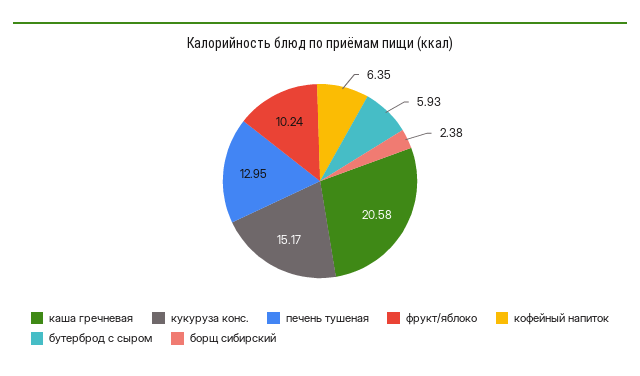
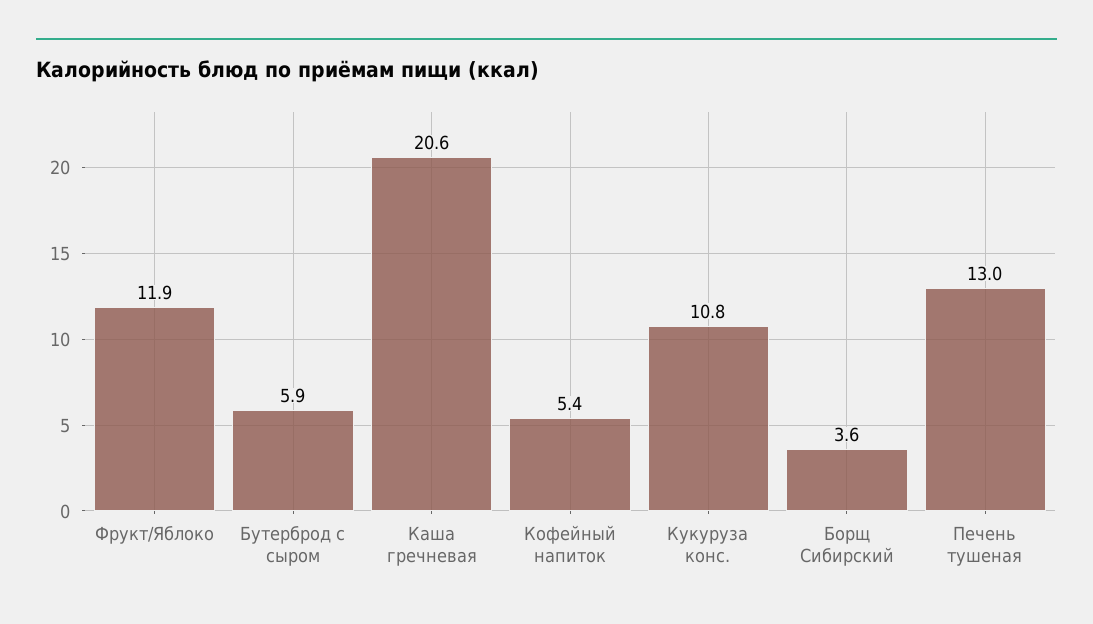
  {
    "каша гречневая": 20.58,
-   "кукуруза конс.": 15.17,
+   "кукуруза конс.": 10.8,
    "печень тушеная": 12.95,
-   "фрукт/яблоко": 10.24,
+   "фрукт/яблоко": 11.9,
-   "кофейный напиток": 6.35,
+   "кофейный напиток": 5.4,
    "бутерброд с сыром": 5.93,
-   "борщ сибирский": 2.38
+   "борщ сибирский": 3.6
  }

